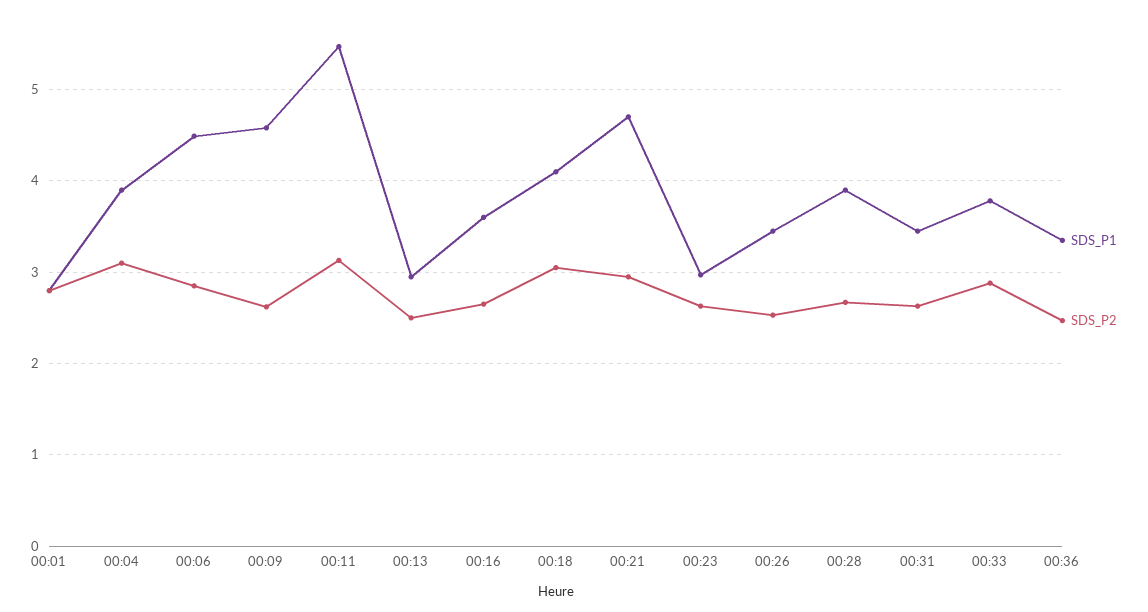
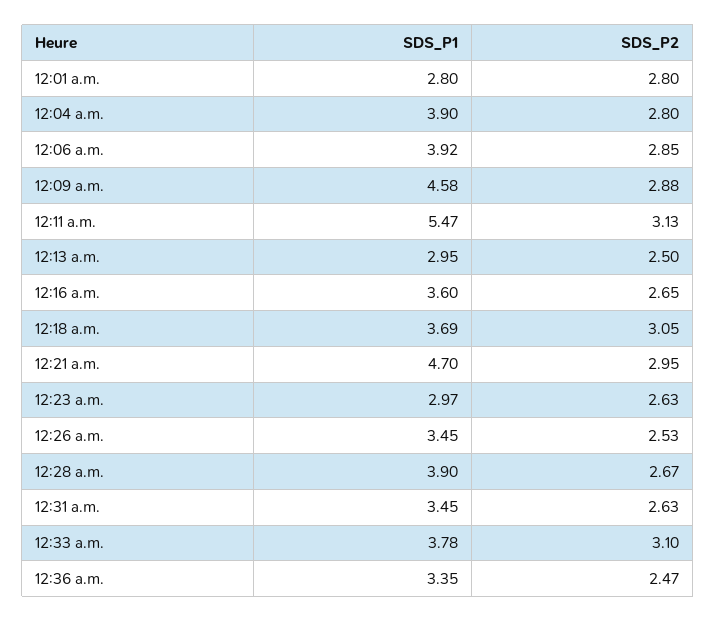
  {
    "SDS_P1": {
      "00:01": 2.8,
      "00:04": 3.9,
-     "00:06": 4.5,
+     "00:06": 3.92,
      "00:09": 4.58,
      "00:11": 5.47,
      "00:13": 2.95,
      "00:16": 3.6,
-     "00:18": 4.1,
+     "00:18": 3.69,
      "00:21": 4.7,
      "00:23": 2.97,
      "00:26": 3.45,
      "00:28": 3.9,
      "00:31": 3.45,
      "00:33": 3.78,
      "00:36": 3.35
    },
    "SDS_P2": {
      "00:01": 2.8,
-     "00:04": 3.1,
+     "00:04": 2.8,
      "00:06": 2.85,
-     "00:09": 2.6,
+     "00:09": 2.88,
      "00:11": 3.13,
      "00:13": 2.5,
      "00:16": 2.65,
      "00:18": 3.05,
      "00:21": 2.95,
      "00:23": 2.63,
      "00:26": 2.53,
      "00:28": 2.67,
      "00:31": 2.63,
-     "00:33": 2.9,
+     "00:33": 3.1,
      "00:36": 2.47
    }
  }

